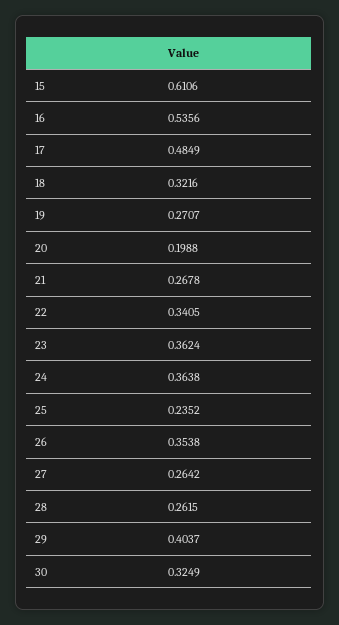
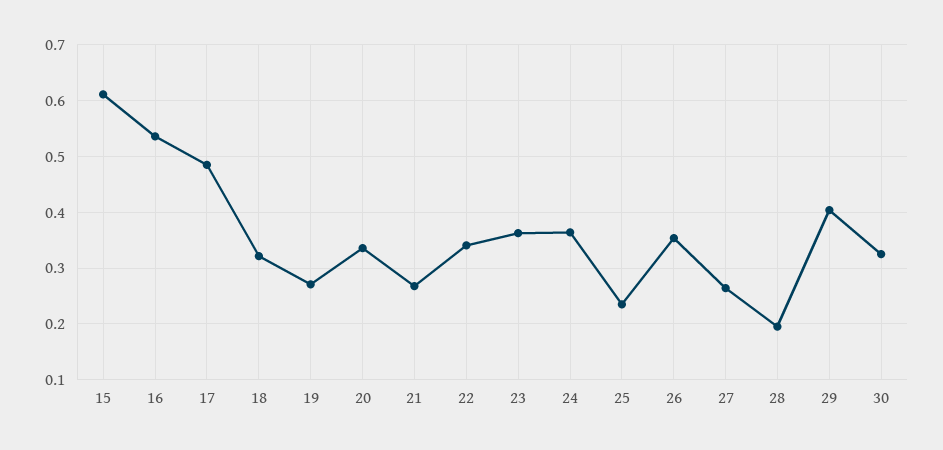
  {
    "15": 0.6106,
    "16": 0.5356,
    "17": 0.4849,
    "18": 0.3216,
    "19": 0.2707,
-   "20": 0.1988,
+   "20": 0.34,
    "21": 0.2678,
    "22": 0.3405,
    "23": 0.3624,
    "24": 0.3638,
    "25": 0.2352,
    "26": 0.3538,
    "27": 0.2642,
-   "28": 0.2615,
+   "28": 0.2,
    "29": 0.4037,
    "30": 0.3249
  }

